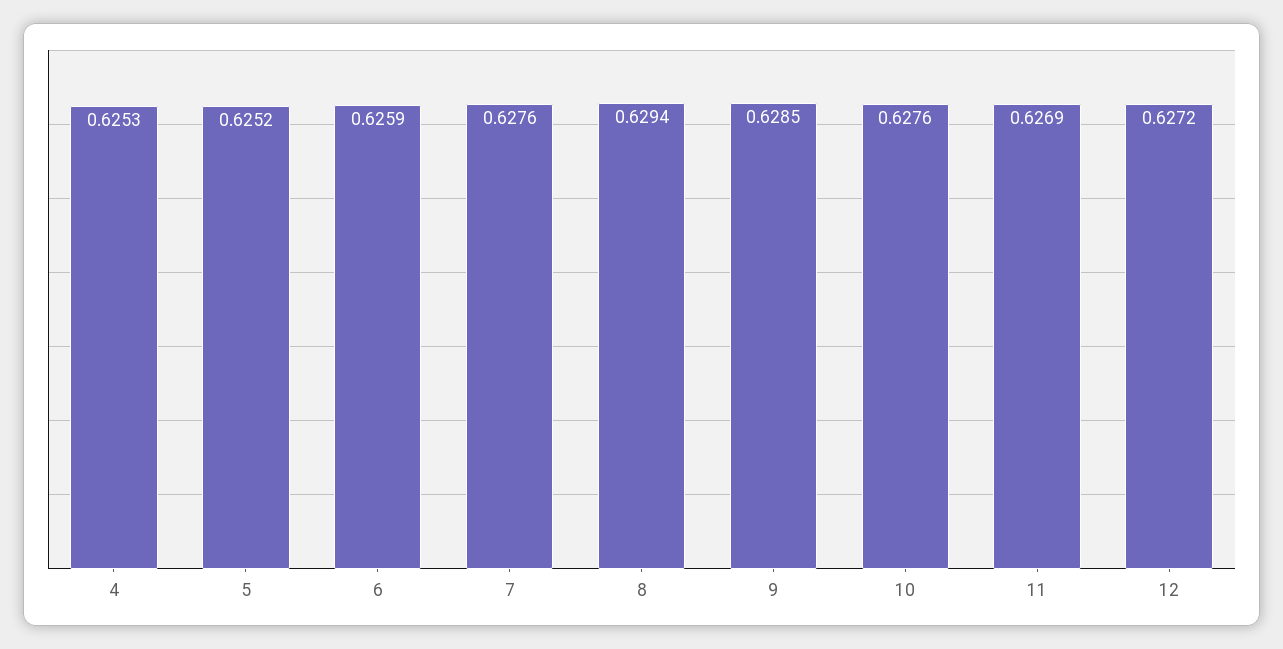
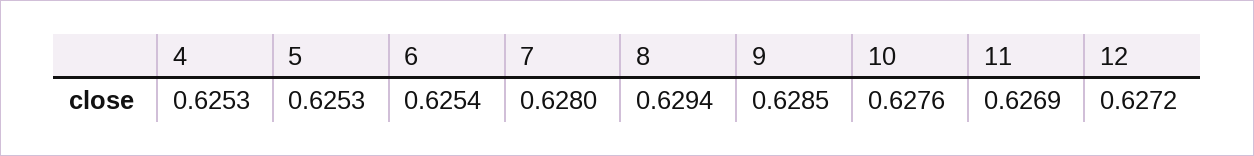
  {
    "4": 0.6253,
-   "5": 0.6252,
+   "5": 0.6253,
-   "6": 0.6259,
+   "6": 0.6254,
-   "7": 0.6276,
+   "7": 0.628,
    "8": 0.6294,
    "9": 0.6285,
    "10": 0.6276,
    "11": 0.6269,
    "12": 0.6272
  }

